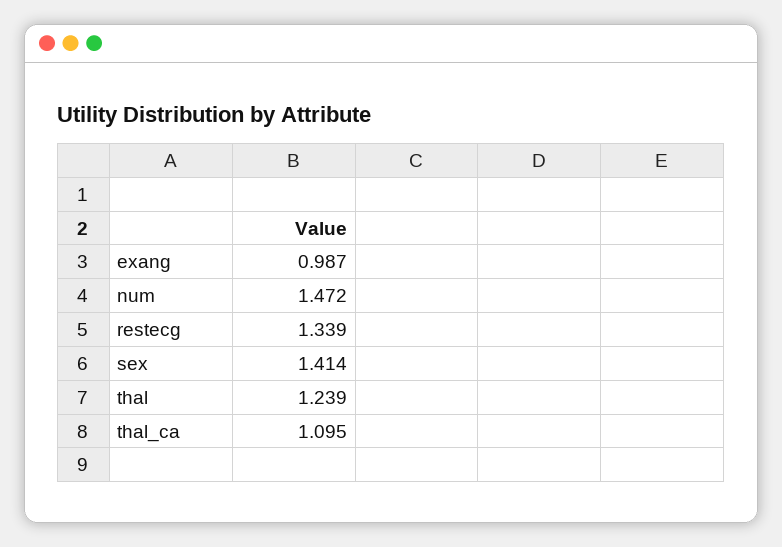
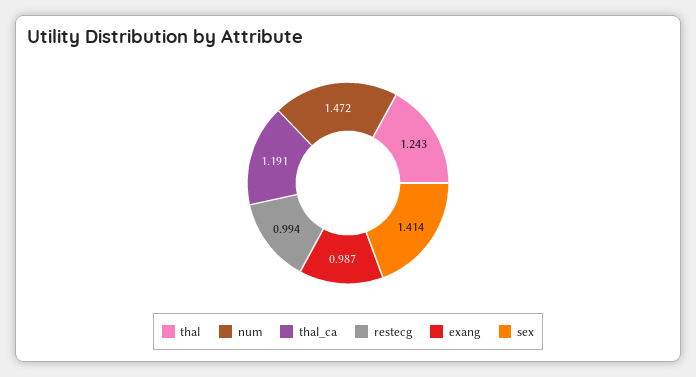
  {
    "exang": 0.987,
    "num": 1.472,
-   "restecg": 1.339,
+   "restecg": 0.994,
    "sex": 1.414,
-   "thal": 1.239,
+   "thal": 1.243,
-   "thal_ca": 1.095
+   "thal_ca": 1.191
  }

